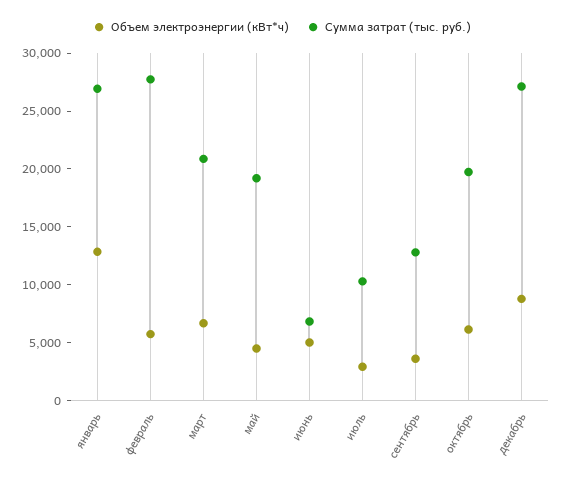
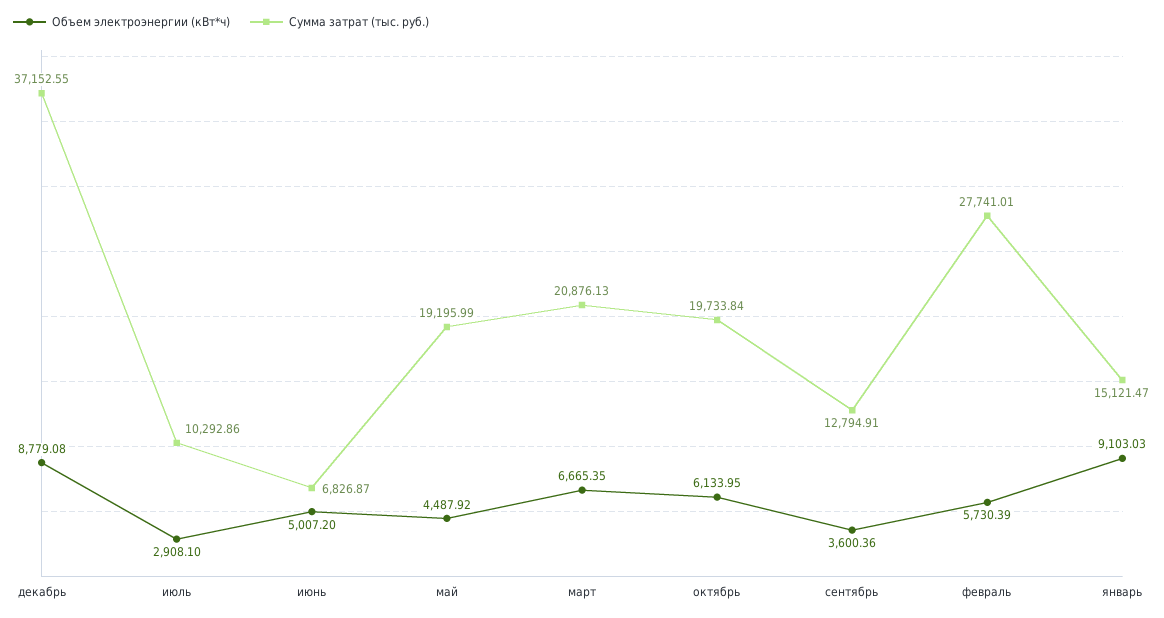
  {
    "Объем электроэнергии (кВт*ч)": {
-     "январь": 13000,
+     "январь": 9103.03,
      "февраль": 5730.39,
      "март": 6665.35,
      "май": 4487.92,
      "июнь": 5007.2,
      "июль": 2908.1,
      "сентябрь": 3600.36,
      "октябрь": 6133.95,
      "декабрь": 8779.08
    },
    "Сумма затрат (тыс. руб.)": {
-     "январь": 27000,
+     "январь": 15121.47,
      "февраль": 27741.01,
      "март": 20876.13,
      "май": 19195.99,
      "июнь": 6826.87,
      "июль": 10292.86,
      "сентябрь": 12794.91,
      "октябрь": 19733.84,
-     "декабрь": 27000
+     "декабрь": 37152.55
    }
  }

